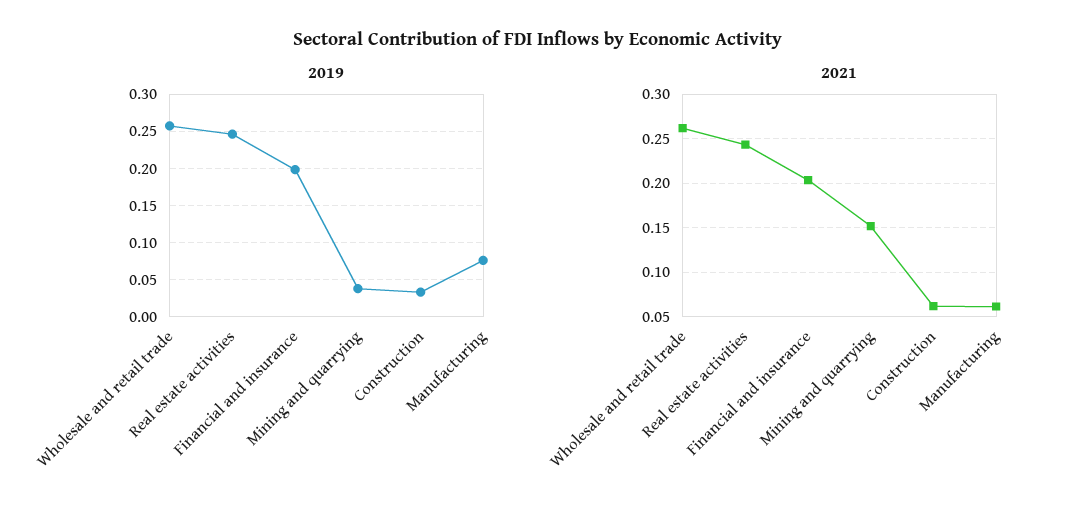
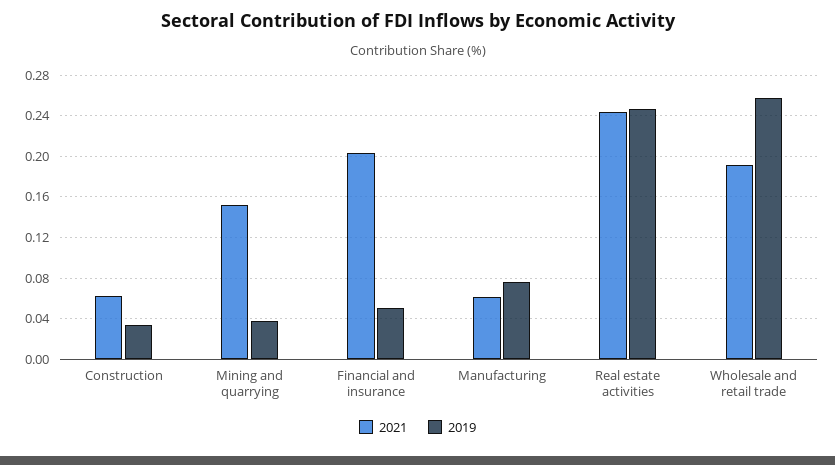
  {
    "2019": {
      "Wholesale and retail trade": 0.26,
      "Real estate activities": 0.25,
-     "Financial and insurance": 0.2,
+     "Financial and insurance": 0.05,
      "Mining and quarrying": 0.04,
      "Construction": 0.03,
      "Manufacturing": 0.08
    },
    "2021": {
-     "Wholesale and retail trade": 0.26,
+     "Wholesale and retail trade": 0.19,
      "Real estate activities": 0.24,
      "Financial and insurance": 0.2,
      "Mining and quarrying": 0.15,
      "Construction": 0.06,
      "Manufacturing": 0.06
    }
  }

